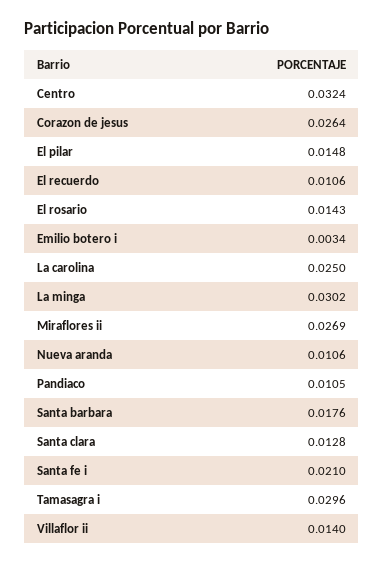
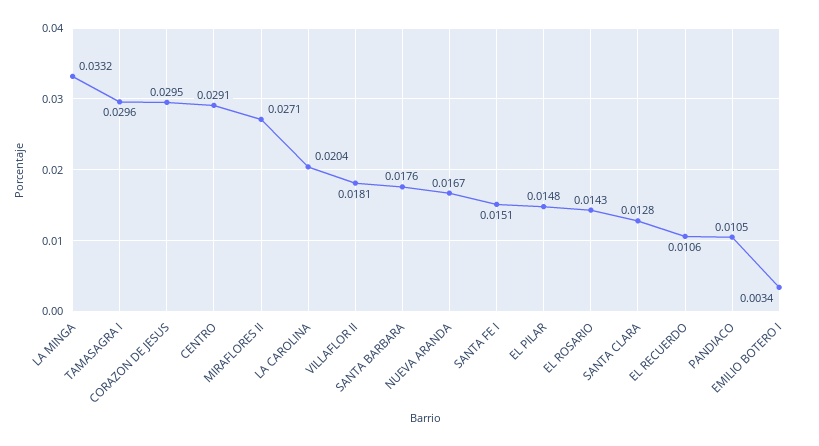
  {
-   "Centro": 0.0324,
+   "Centro": 0.0291,
-   "Corazon de jesus": 0.0264,
+   "Corazon de jesus": 0.0295,
    "El pilar": 0.0148,
    "El recuerdo": 0.0106,
    "El rosario": 0.0143,
    "Emilio botero i": 0.0034,
-   "La carolina": 0.025,
+   "La carolina": 0.0204,
-   "La minga": 0.0302,
+   "La minga": 0.0332,
-   "Miraflores ii": 0.0269,
+   "Miraflores ii": 0.0271,
-   "Nueva aranda": 0.0106,
+   "Nueva aranda": 0.0167,
    "Pandiaco": 0.0105,
    "Santa barbara": 0.0176,
    "Santa clara": 0.0128,
-   "Santa fe i": 0.021,
+   "Santa fe i": 0.0151,
    "Tamasagra i": 0.0296,
-   "Villaflor ii": 0.014
+   "Villaflor ii": 0.0181
  }

